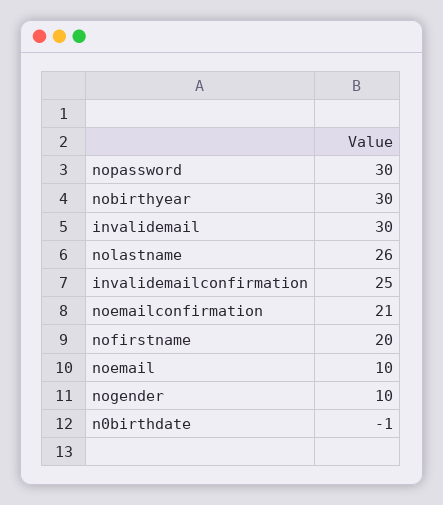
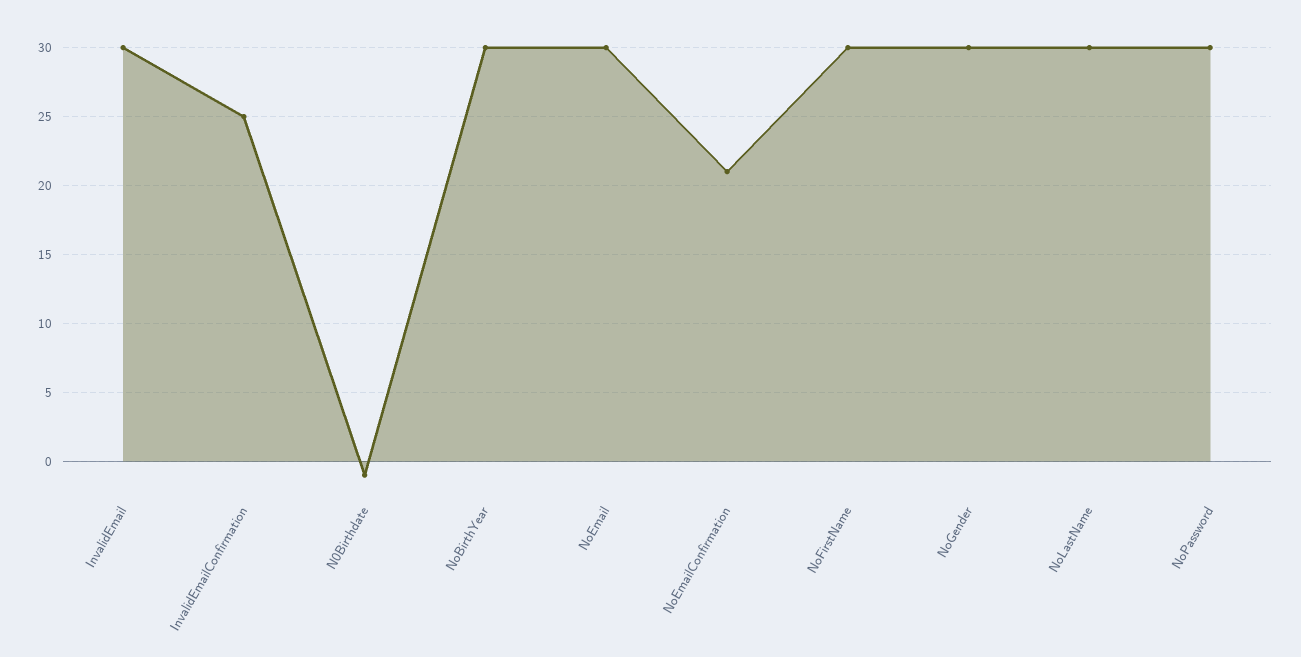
  {
    "nopassword": 30,
    "nobirthyear": 30,
    "invalidemail": 30,
-   "nolastname": 26,
+   "nolastname": 30,
    "invalidemailconfirmation": 25,
    "noemailconfirmation": 21,
-   "nofirstname": 20,
+   "nofirstname": 30,
-   "noemail": 10,
+   "noemail": 30,
-   "nogender": 10,
+   "nogender": 30,
    "n0birthdate": -1
  }

